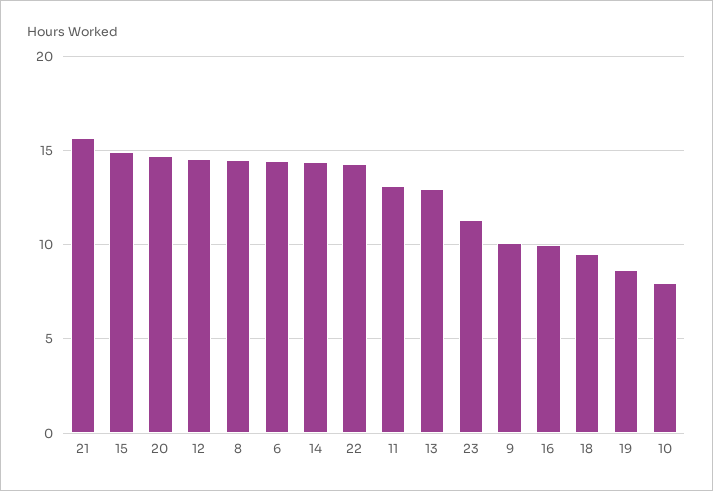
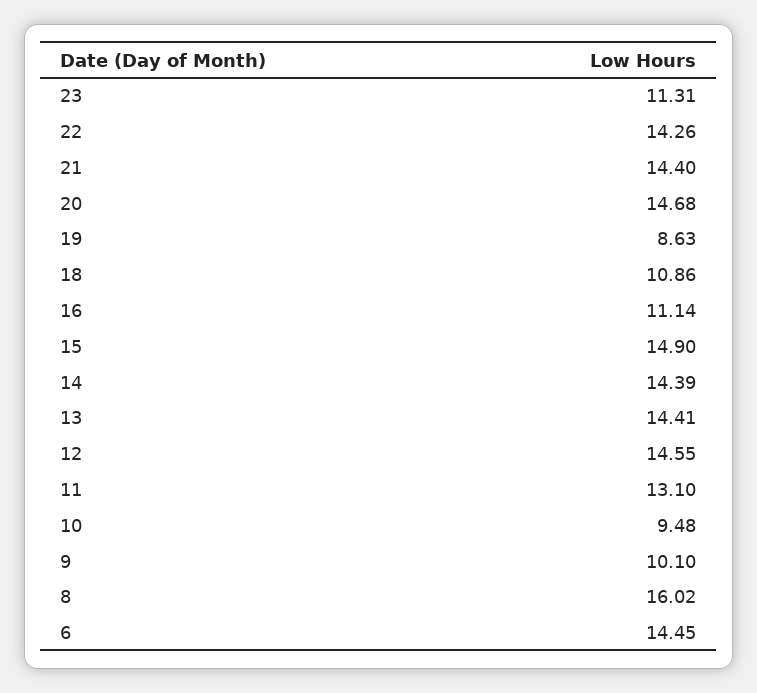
  {
-   "21": 15.5,
+   "21": 14.4,
    "15": 14.9,
    "20": 14.68,
    "12": 14.55,
-   "8": 14.5,
+   "8": 16.02,
    "6": 14.45,
    "14": 14.39,
    "22": 14.26,
    "11": 13.1,
-   "13": 13,
+   "13": 14.41,
    "23": 11.31,
    "9": 10.1,
-   "16": 10,
+   "16": 11.14,
-   "18": 9.5,
+   "18": 10.86,
    "19": 8.63,
-   "10": 8
+   "10": 9.48
  }

